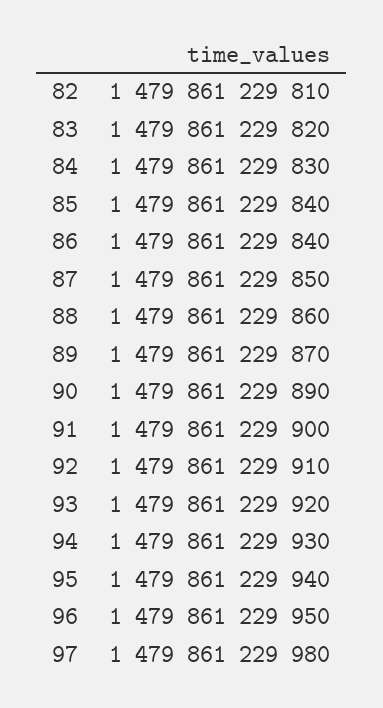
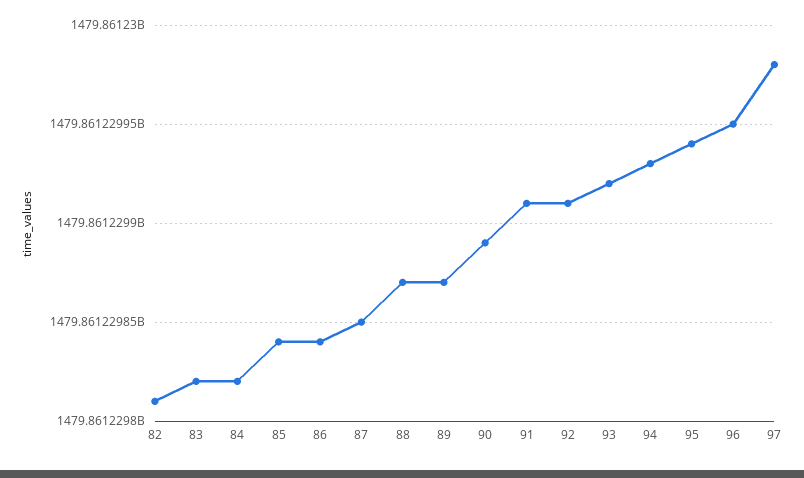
  {
    "82": 1479861229810,
    "83": 1479861229820,
-   "84": 1479861229830,
+   "84": 1479861229820,
    "85": 1479861229840,
    "86": 1479861229840,
    "87": 1479861229850,
-   "88": 1479861229860,
+   "88": 1479861229870,
    "89": 1479861229870,
    "90": 1479861229890,
-   "91": 1479861229900,
+   "91": 1479861229910,
    "92": 1479861229910,
    "93": 1479861229920,
    "94": 1479861229930,
    "95": 1479861229940,
    "96": 1479861229950,
    "97": 1479861229980
  }

